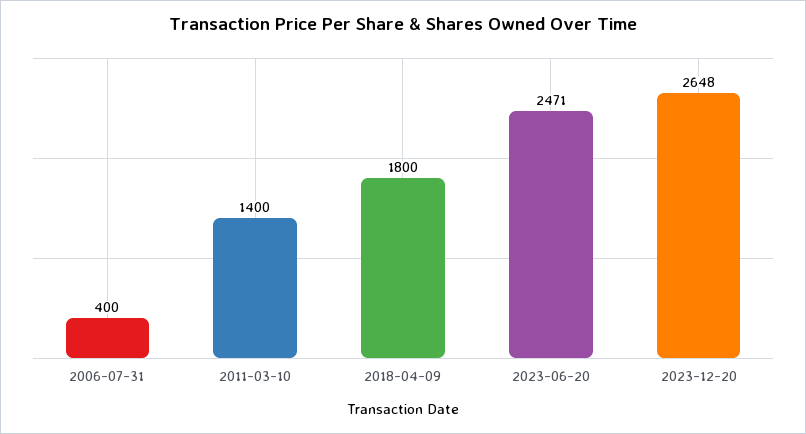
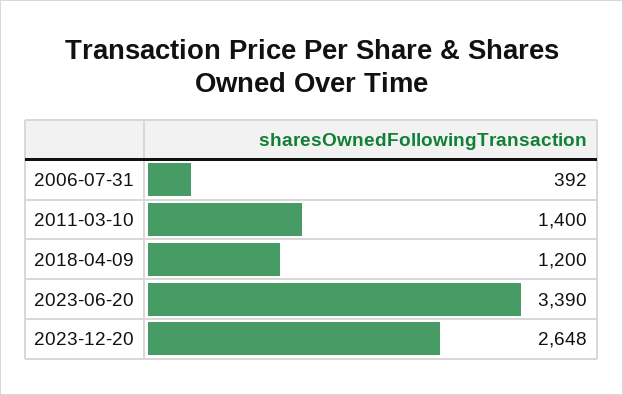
  {
-   "2006-07-31": 400,
+   "2006-07-31": 392,
    "2011-03-10": 1400,
-   "2018-04-09": 1800,
+   "2018-04-09": 1200,
-   "2023-06-20": 2471,
+   "2023-06-20": 3390,
    "2023-12-20": 2648
  }

